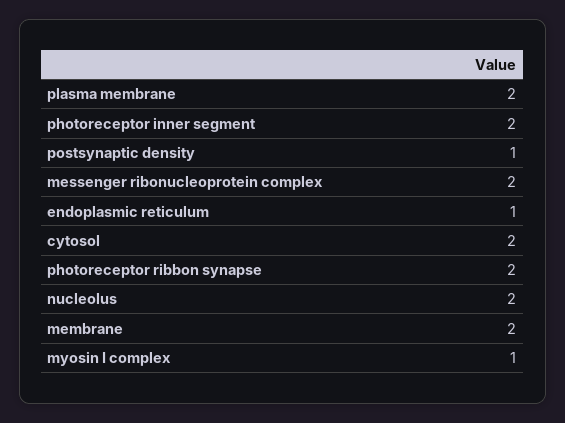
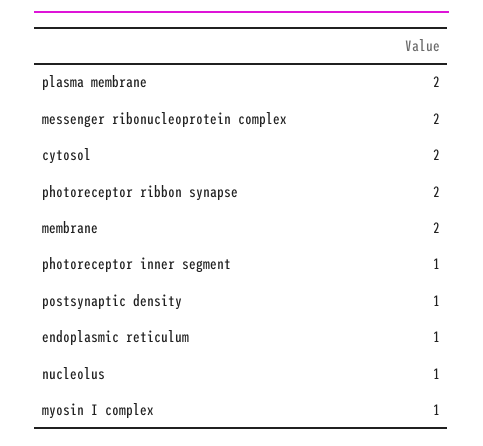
  {
    "plasma membrane": 2,
-   "photoreceptor inner segment": 2,
+   "photoreceptor inner segment": 1,
    "postsynaptic density": 1,
    "messenger ribonucleoprotein complex": 2,
    "endoplasmic reticulum": 1,
    "cytosol": 2,
    "photoreceptor ribbon synapse": 2,
-   "nucleolus": 2,
+   "nucleolus": 1,
    "membrane": 2,
    "myosin I complex": 1
  }

